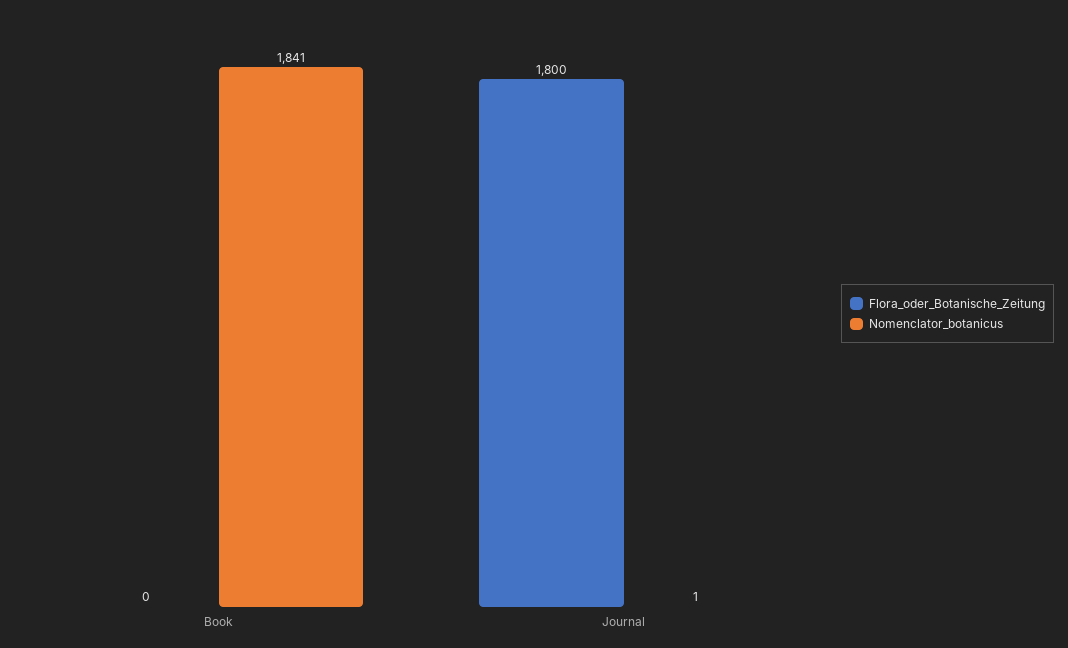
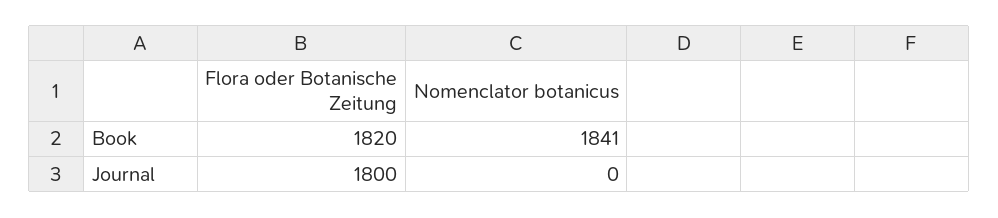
  {
    "Flora_oder_Botanische_Zeitung": {
-     "Book": 0,
+     "Book": 1820,
      "Journal": 1800
    },
    "Nomenclator_botanicus": {
      "Book": 1841,
-     "Journal": 1
+     "Journal": 0
    }
  }

